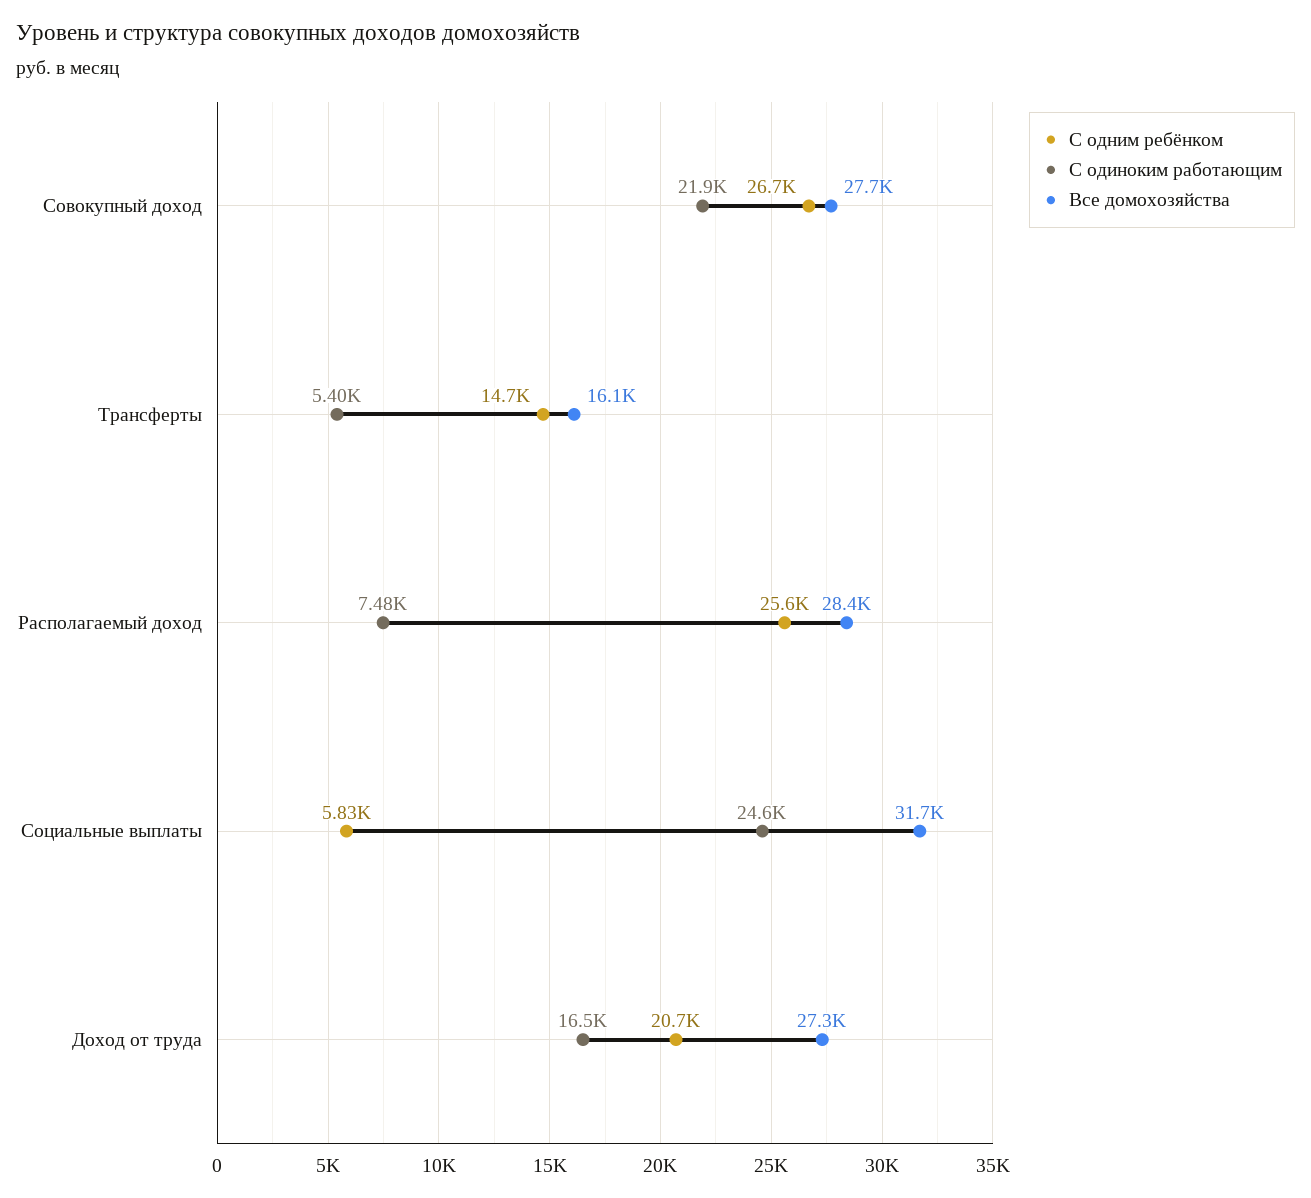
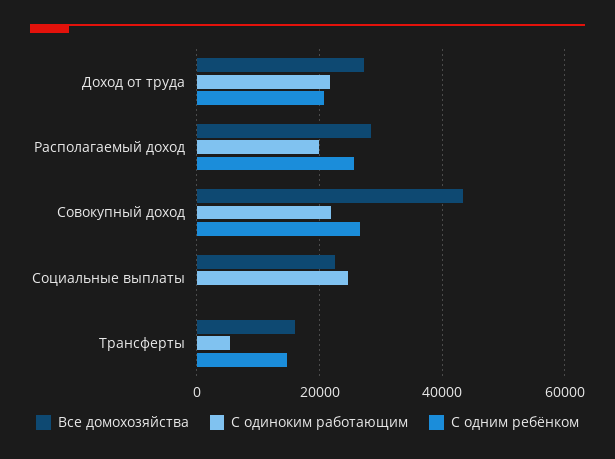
  {
    "С одним ребёнком": {
      "Совокупный доход": 26700,
      "Трансферты": 14700,
      "Располагаемый доход": 25600,
-     "Социальные выплаты": 5830,
+     "Социальные выплаты": 0,
      "Доход от труда": 20700
    },
    "С одиноким работающим": {
      "Совокупный доход": 21900,
      "Трансферты": 5400,
-     "Располагаемый доход": 7480,
+     "Располагаемый доход": 20000,
      "Социальные выплаты": 24600,
-     "Доход от труда": 16500
+     "Доход от труда": 22000
    },
    "Все домохозяйства": {
-     "Совокупный доход": 27700,
+     "Совокупный доход": 44000,
      "Трансферты": 16100,
      "Располагаемый доход": 28400,
-     "Социальные выплаты": 31700,
+     "Социальные выплаты": 22000,
      "Доход от труда": 27300
    }
  }

